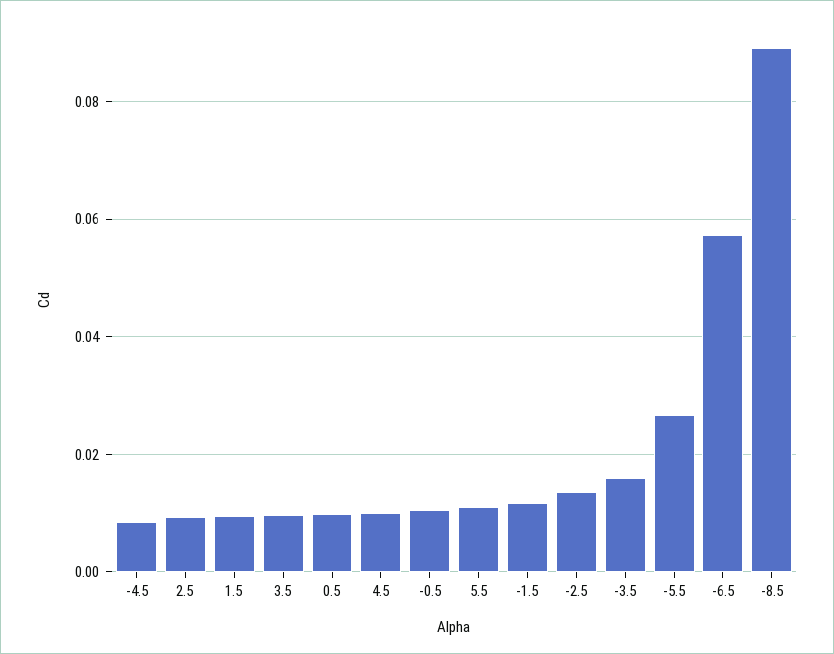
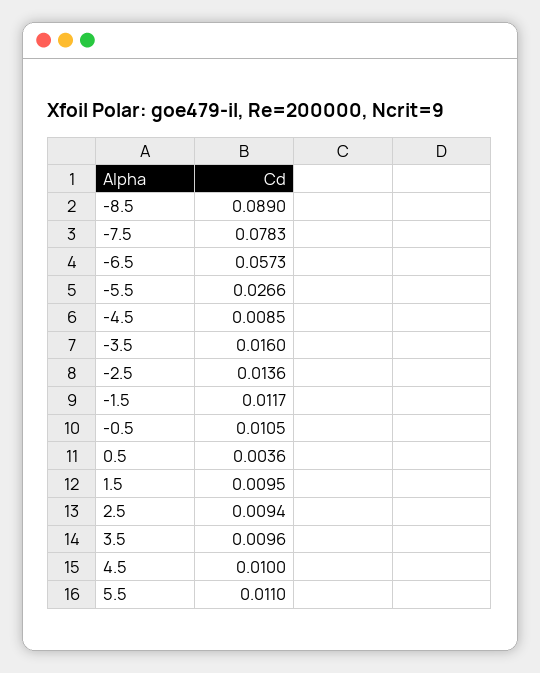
  {
    "-4.5": 0.0085,
    "2.5": 0.0094,
    "1.5": 0.0095,
    "3.5": 0.0096,
-   "0.5": 0.01,
+   "0.5": 0.0036,
    "4.5": 0.01,
    "-0.5": 0.0105,
    "5.5": 0.011,
    "-1.5": 0.0117,
    "-2.5": 0.0136,
    "-3.5": 0.016,
    "-5.5": 0.0266,
    "-6.5": 0.0573,
-   "-8.5": 0.089
+   "-8.5": 0.089,
+   "-7.5": 0.0783
  }

